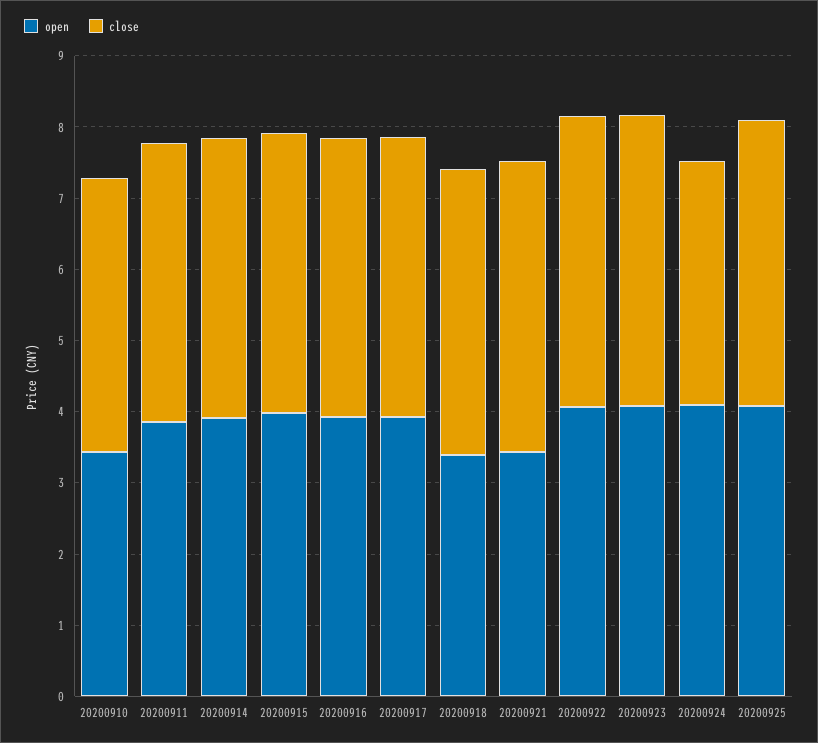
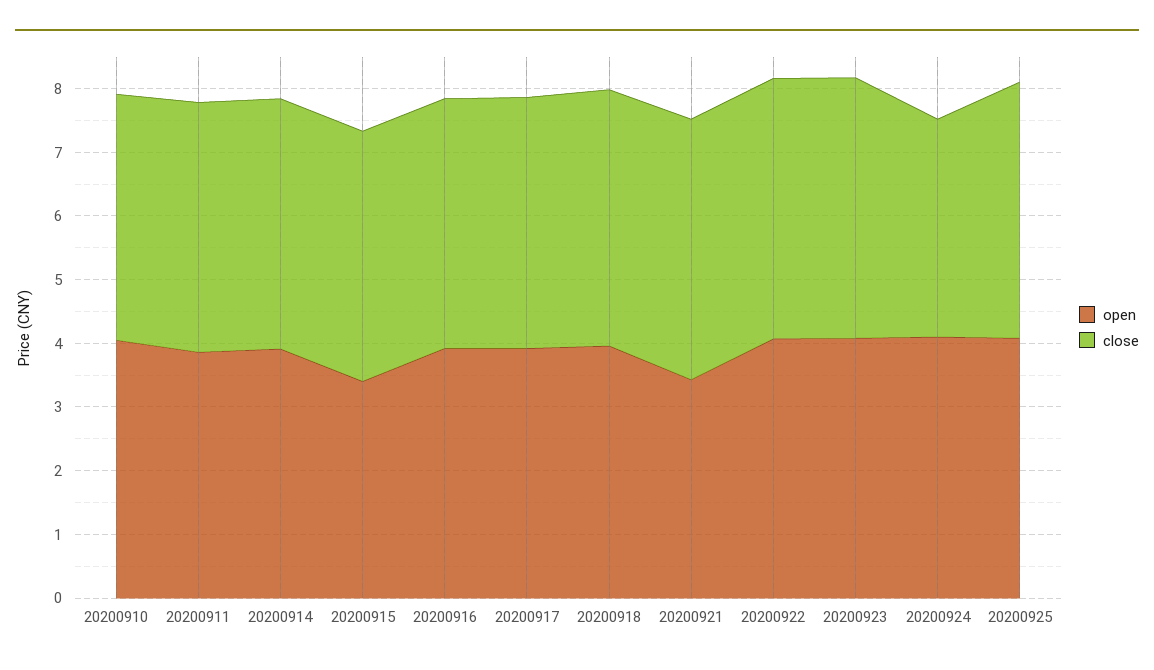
  {
    "open": {
-     "20200910": 3.4,
+     "20200910": 4,
      "20200911": 3.8,
      "20200914": 4,
-     "20200915": 4,
+     "20200915": 3.4,
      "20200916": 4,
      "20200917": 4,
-     "20200918": 3.4,
+     "20200918": 4,
      "20200921": 3.4,
      "20200922": 4,
      "20200923": 4,
      "20200924": 4.2,
      "20200925": 4
    },
    "close": {
      "20200910": 3.8,
      "20200911": 4,
      "20200914": 4,
      "20200915": 4,
      "20200916": 4,
      "20200917": 4,
      "20200918": 4,
      "20200921": 4,
      "20200922": 4,
      "20200923": 4,
      "20200924": 3.4,
      "20200925": 4
    }
  }

